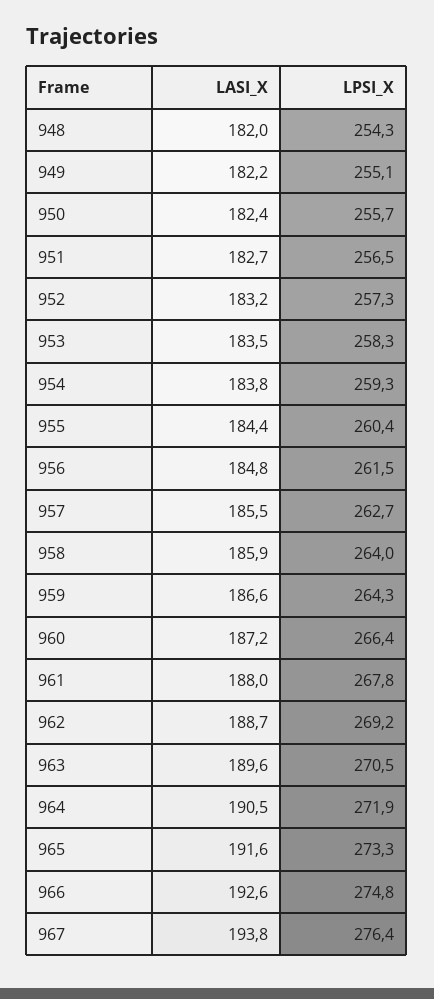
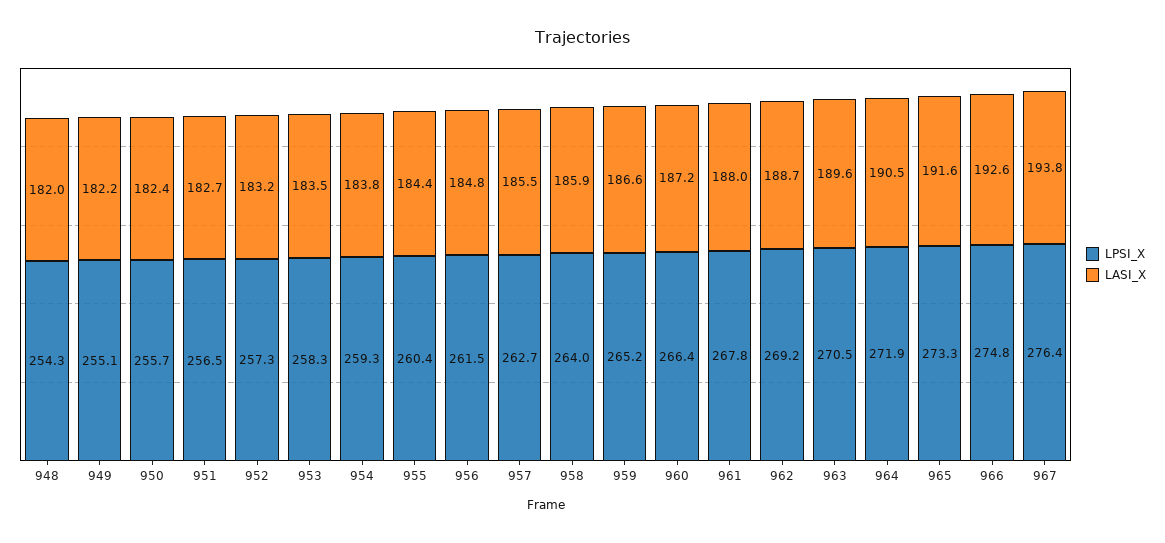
  {
    "LASI_X": {
      "948": 182,
      "949": 182.2,
      "950": 182.4,
      "951": 182.7,
      "952": 183.2,
      "953": 183.5,
      "954": 183.8,
      "955": 184.4,
      "956": 184.8,
      "957": 185.5,
      "958": 185.9,
      "959": 186.6,
      "960": 187.2,
      "961": 188,
      "962": 188.7,
      "963": 189.6,
      "964": 190.5,
      "965": 191.6,
      "966": 192.6,
      "967": 193.8
    },
    "LPSI_X": {
      "948": 254.3,
      "949": 255.1,
      "950": 255.7,
      "951": 256.5,
      "952": 257.3,
      "953": 258.3,
      "954": 259.3,
      "955": 260.4,
      "956": 261.5,
      "957": 262.7,
      "958": 264,
-     "959": 264.3,
+     "959": 265.2,
      "960": 266.4,
      "961": 267.8,
      "962": 269.2,
      "963": 270.5,
      "964": 271.9,
      "965": 273.3,
      "966": 274.8,
      "967": 276.4
    }
  }

